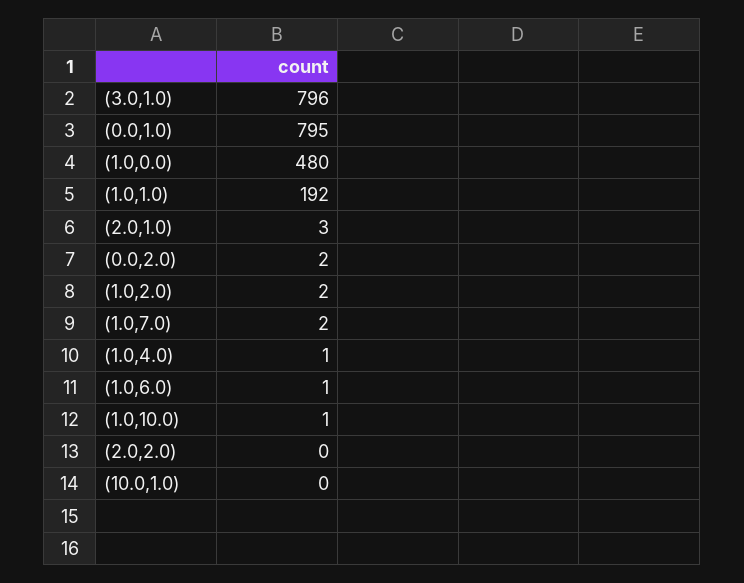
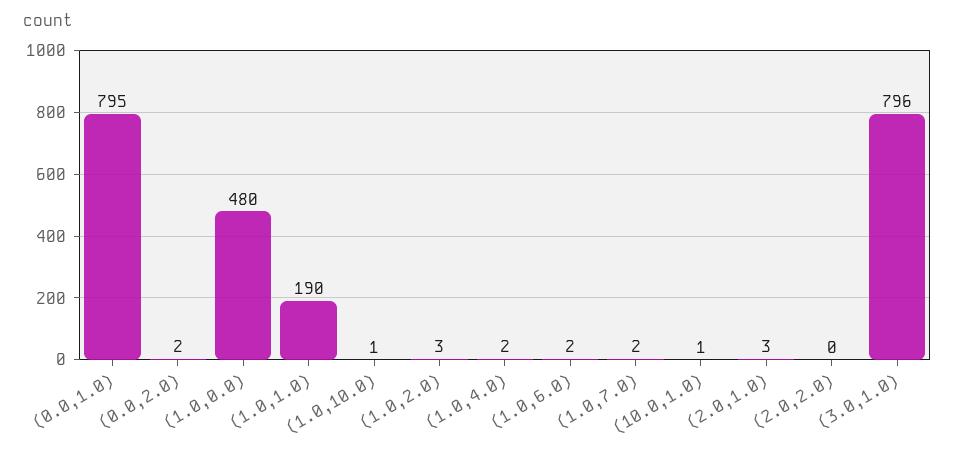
  {
    "(3.0,1.0)": 796,
    "(0.0,1.0)": 795,
    "(1.0,0.0)": 480,
-   "(1.0,1.0)": 192,
+   "(1.0,1.0)": 190,
    "(2.0,1.0)": 3,
    "(0.0,2.0)": 2,
-   "(1.0,2.0)": 2,
+   "(1.0,2.0)": 3,
    "(1.0,7.0)": 2,
-   "(1.0,4.0)": 1,
+   "(1.0,4.0)": 2,
-   "(1.0,6.0)": 1,
+   "(1.0,6.0)": 2,
    "(1.0,10.0)": 1,
    "(2.0,2.0)": 0,
-   "(10.0,1.0)": 0
+   "(10.0,1.0)": 1
  }

